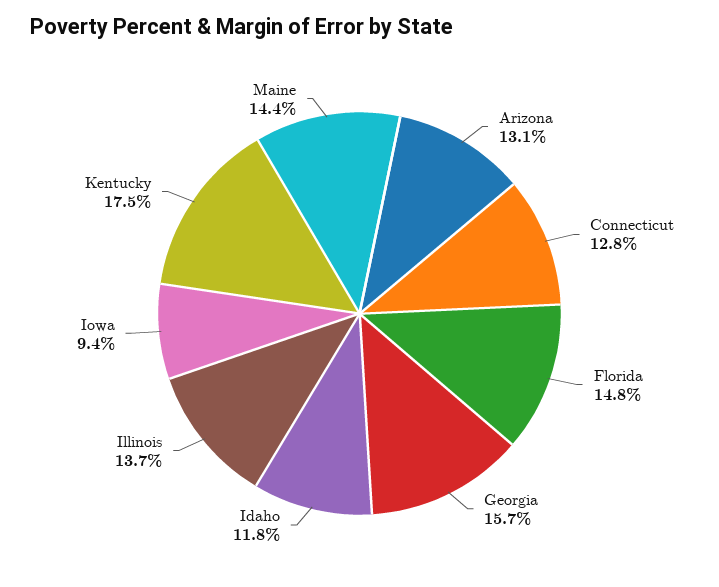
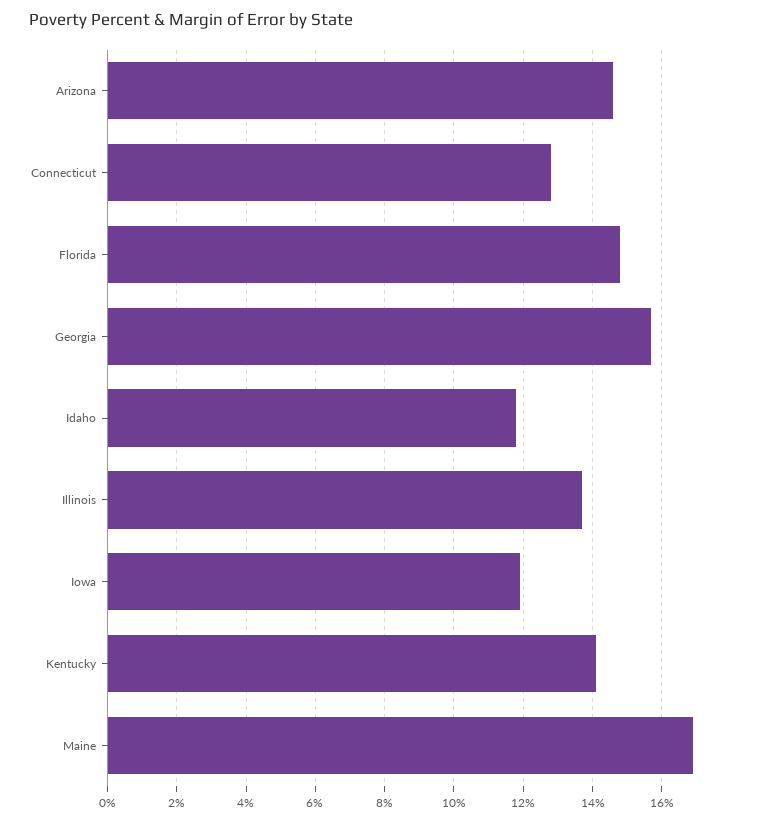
  {
-   "Arizona": 13.1,
+   "Arizona": 14.5,
    "Connecticut": 12.8,
    "Florida": 14.8,
    "Georgia": 15.7,
    "Idaho": 11.8,
    "Illinois": 13.7,
-   "Iowa": 9.4,
+   "Iowa": 12,
-   "Kentucky": 17.5,
+   "Kentucky": 14,
-   "Maine": 14.4
+   "Maine": 17
  }

